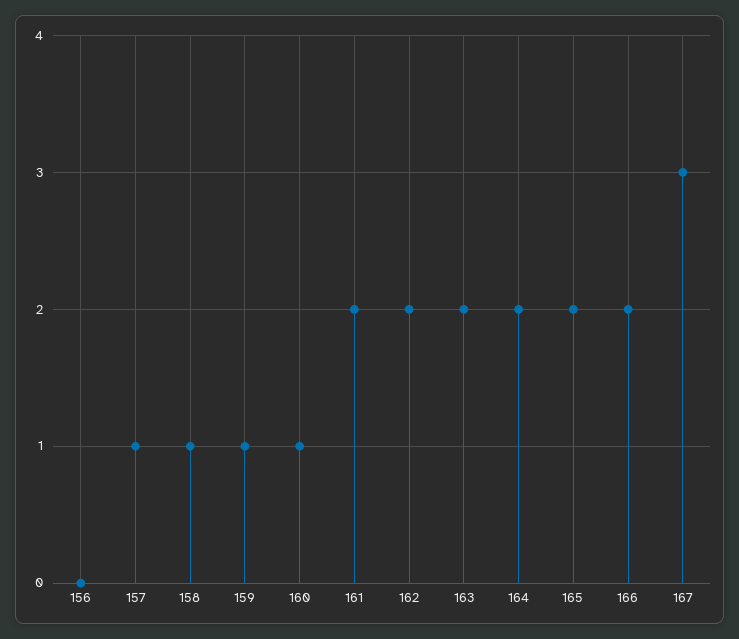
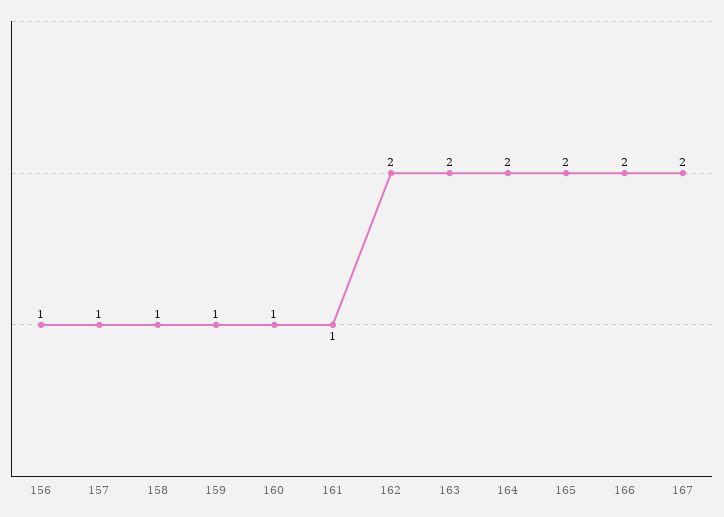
  {
-   "156": 0,
+   "156": 1,
    "157": 1,
    "158": 1,
    "159": 1,
    "160": 1,
-   "161": 2,
+   "161": 1,
    "162": 2,
    "163": 2,
    "164": 2,
    "165": 2,
    "166": 2,
-   "167": 3
+   "167": 2
  }

